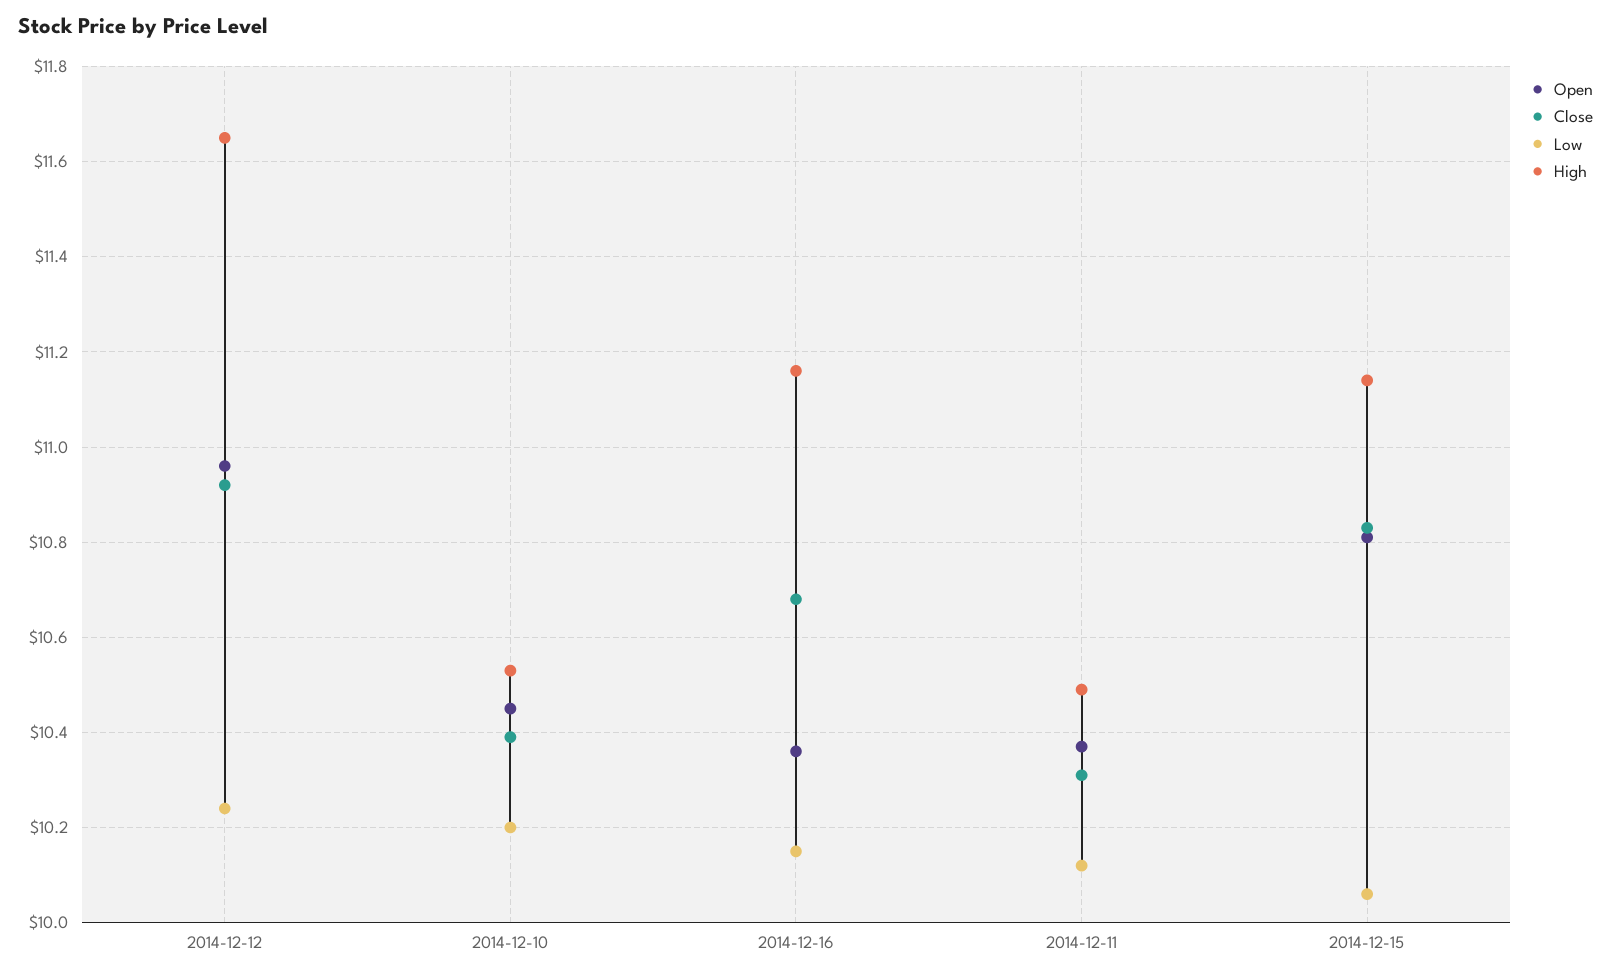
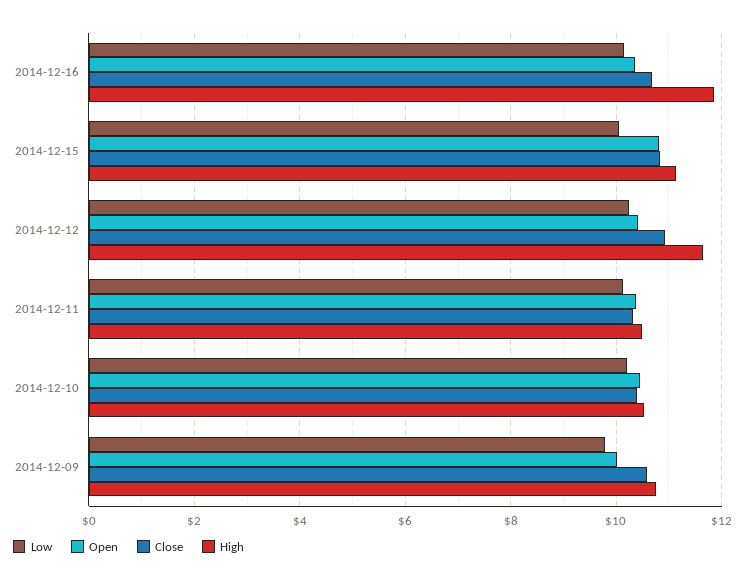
  {
    "Open": {
-     "2014-12-12": 10.95,
+     "2014-12-12": 10.4,
      "2014-12-10": 10.45,
      "2014-12-16": 10.35,
      "2014-12-11": 10.35,
-     "2014-12-15": 10.8
+     "2014-12-15": 10.8,
+     "2014-12-09": 10
    },
    "Close": {
      "2014-12-12": 10.9,
      "2014-12-10": 10.4,
      "2014-12-16": 10.7,
      "2014-12-11": 10.3,
-     "2014-12-15": 10.85
+     "2014-12-15": 10.85,
+     "2014-12-09": 10.6
    },
    "Low": {
      "2014-12-12": 10.25,
      "2014-12-10": 10.2,
      "2014-12-16": 10.15,
      "2014-12-11": 10.1,
-     "2014-12-15": 10.05
+     "2014-12-15": 10.05,
+     "2014-12-09": 9.8
    },
    "High": {
      "2014-12-12": 11.65,
      "2014-12-10": 10.55,
-     "2014-12-16": 11.15,
+     "2014-12-16": 11.8,
      "2014-12-11": 10.5,
-     "2014-12-15": 11.15
+     "2014-12-15": 11.15,
+     "2014-12-09": 10.8
    }
  }

